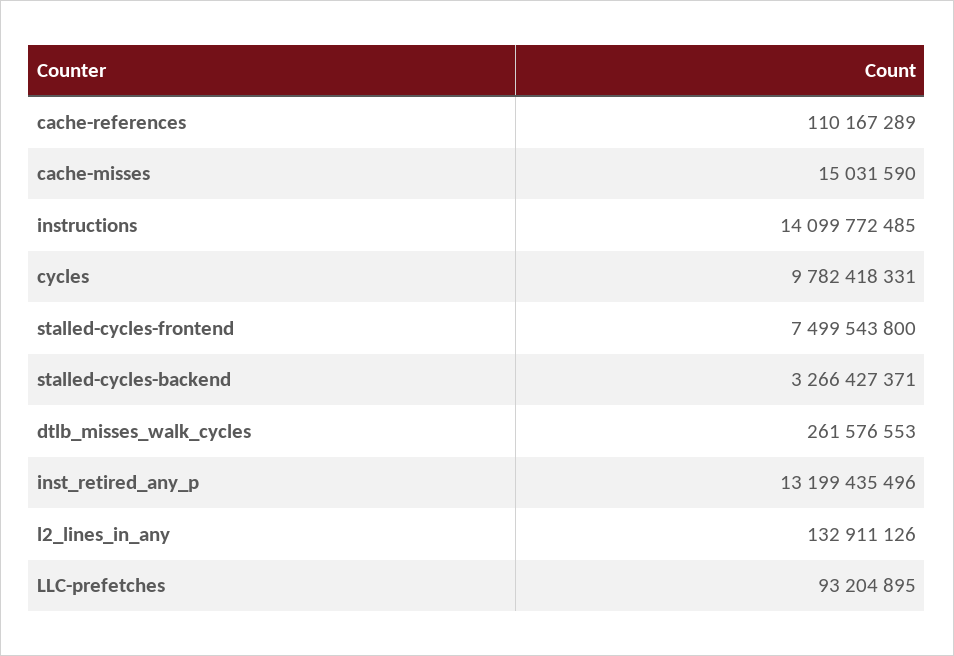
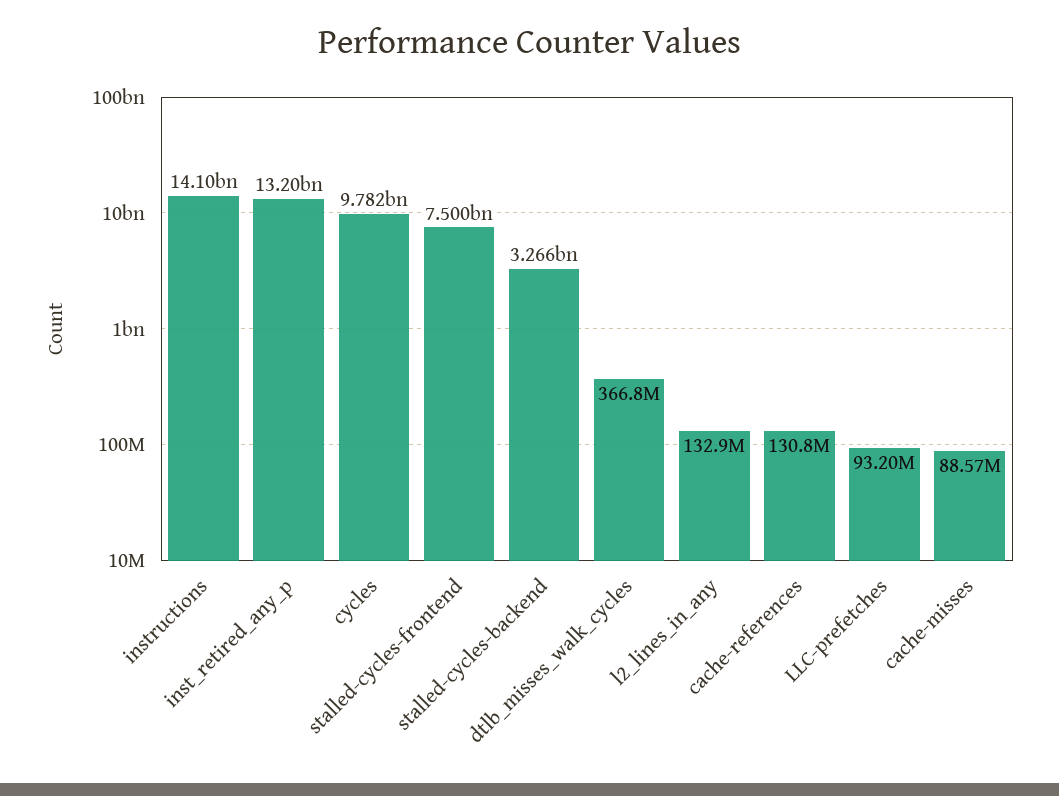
  {
-   "cache-references": 110167289,
+   "cache-references": 130800000,
-   "cache-misses": 15031590,
+   "cache-misses": 88570000,
    "instructions": 14099772485,
    "cycles": 9782418331,
    "stalled-cycles-frontend": 7499543800,
    "stalled-cycles-backend": 3266427371,
-   "dtlb_misses_walk_cycles": 261576553,
+   "dtlb_misses_walk_cycles": 366800000,
    "inst_retired_any_p": 13199435496,
    "l2_lines_in_any": 132911126,
    "LLC-prefetches": 93204895
  }

